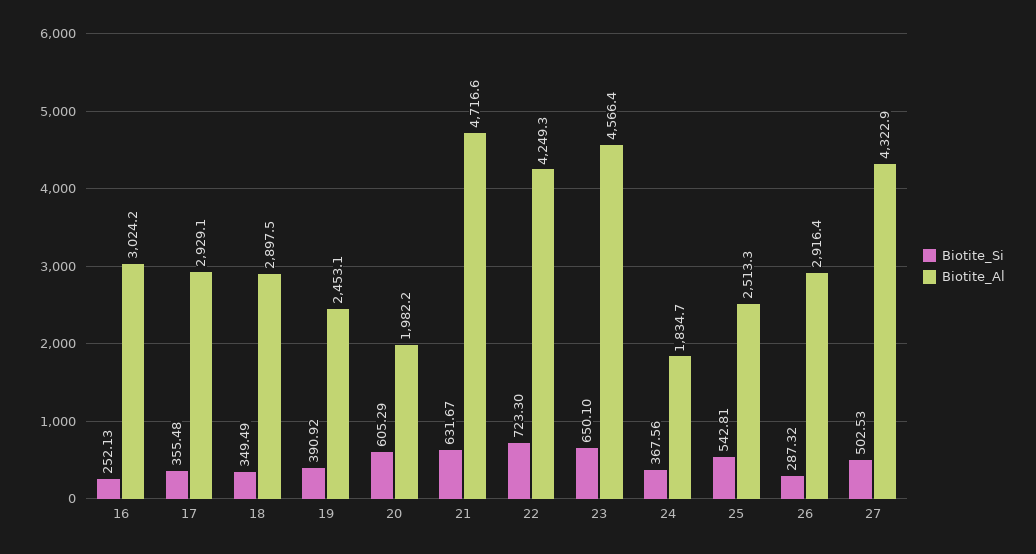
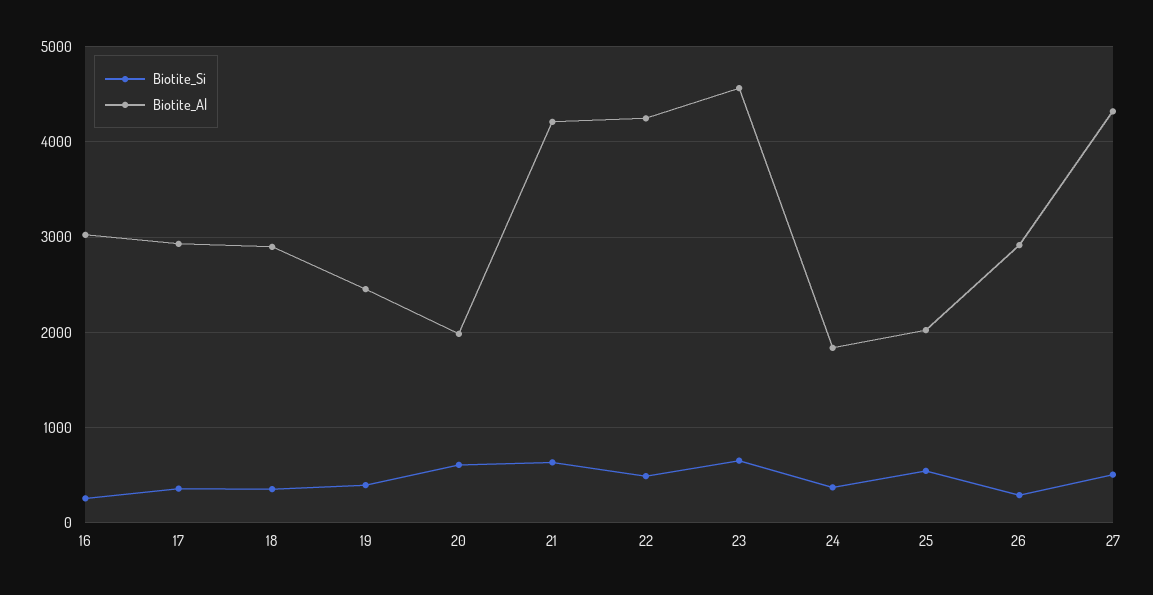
  {
    "Biotite_Si": {
      "16": 252.13,
      "17": 355.48,
      "18": 349.49,
      "19": 390.92,
      "20": 605.29,
      "21": 631.67,
-     "22": 723.3,
+     "22": 500,
      "23": 650.1,
      "24": 367.56,
      "25": 542.81,
      "26": 287.32,
      "27": 502.53
    },
    "Biotite_Al": {
      "16": 3024.2,
      "17": 2929.1,
      "18": 2897.5,
      "19": 2453.1,
      "20": 1982.2,
-     "21": 4716.6,
+     "21": 4200,
      "22": 4249.3,
      "23": 4566.4,
      "24": 1834.7,
-     "25": 2513.3,
+     "25": 2000,
      "26": 2916.4,
      "27": 4322.9
    }
  }

